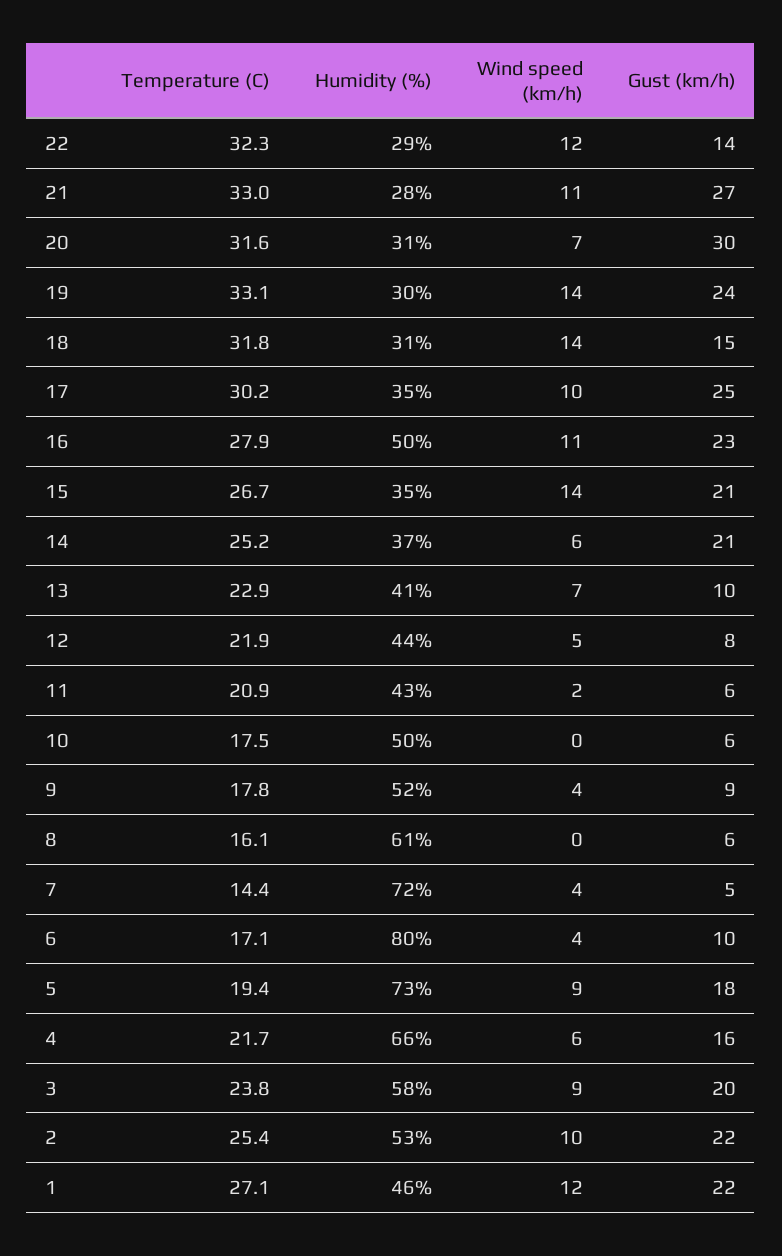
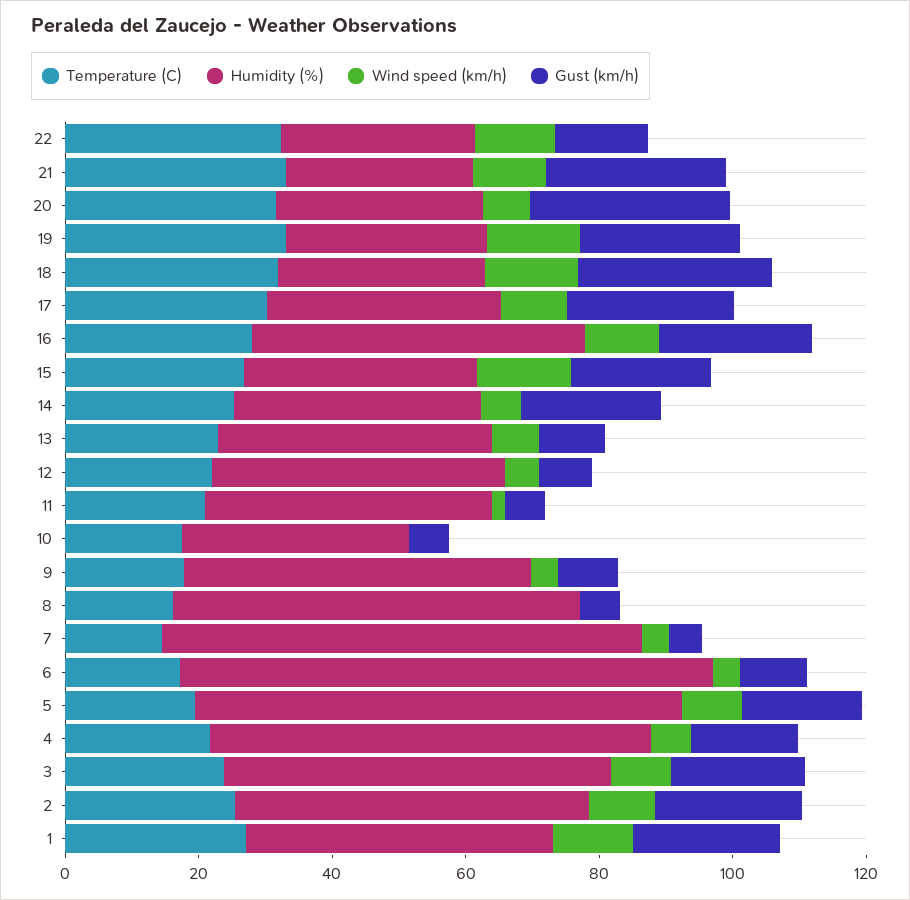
  {
    "Temperature (C)": {
      "22": 32.3,
      "21": 33,
      "20": 31.6,
      "19": 33.1,
      "18": 31.8,
      "17": 30.2,
      "16": 27.9,
      "15": 26.7,
      "14": 25.2,
      "13": 22.9,
      "12": 21.9,
      "11": 20.9,
      "10": 17.5,
      "9": 17.8,
      "8": 16.1,
      "7": 14.4,
      "6": 17.1,
      "5": 19.4,
      "4": 21.7,
      "3": 23.8,
      "2": 25.4,
      "1": 27.1
    },
    "Humidity (%)": {
      "22": 29,
      "21": 28,
      "20": 31,
      "19": 30,
      "18": 31,
      "17": 35,
      "16": 50,
      "15": 35,
      "14": 37,
      "13": 41,
      "12": 44,
      "11": 43,
-     "10": 50,
+     "10": 35,
      "9": 52,
      "8": 61,
      "7": 72,
      "6": 80,
      "5": 73,
      "4": 66,
      "3": 58,
      "2": 53,
      "1": 46
    },
    "Wind speed (km/h)": {
      "22": 12,
      "21": 11,
      "20": 7,
      "19": 14,
      "18": 14,
      "17": 10,
      "16": 11,
      "15": 14,
      "14": 6,
      "13": 7,
      "12": 5,
      "11": 2,
      "10": 0,
      "9": 4,
      "8": 0,
      "7": 4,
      "6": 4,
      "5": 9,
      "4": 6,
      "3": 9,
      "2": 10,
      "1": 12
    },
    "Gust (km/h)": {
      "22": 14,
      "21": 27,
      "20": 30,
      "19": 24,
-     "18": 15,
+     "18": 30,
      "17": 25,
      "16": 23,
      "15": 21,
      "14": 21,
      "13": 10,
      "12": 8,
      "11": 6,
      "10": 6,
      "9": 9,
      "8": 6,
      "7": 5,
      "6": 10,
      "5": 18,
      "4": 16,
      "3": 20,
      "2": 22,
      "1": 22
    }
  }

